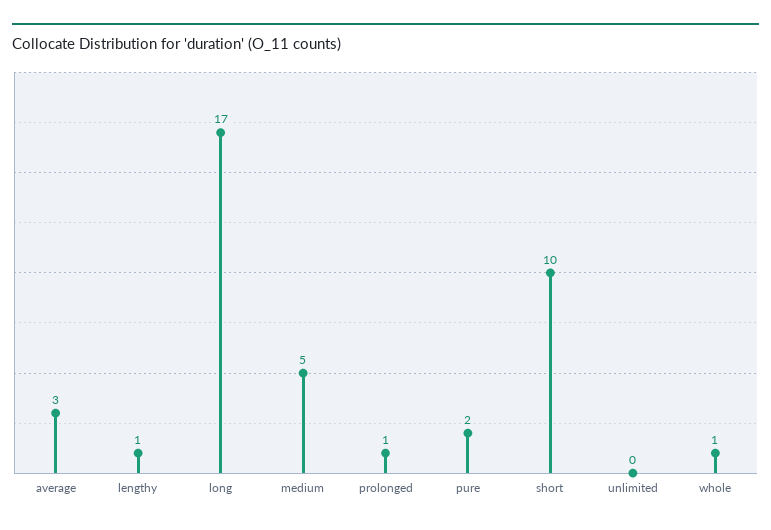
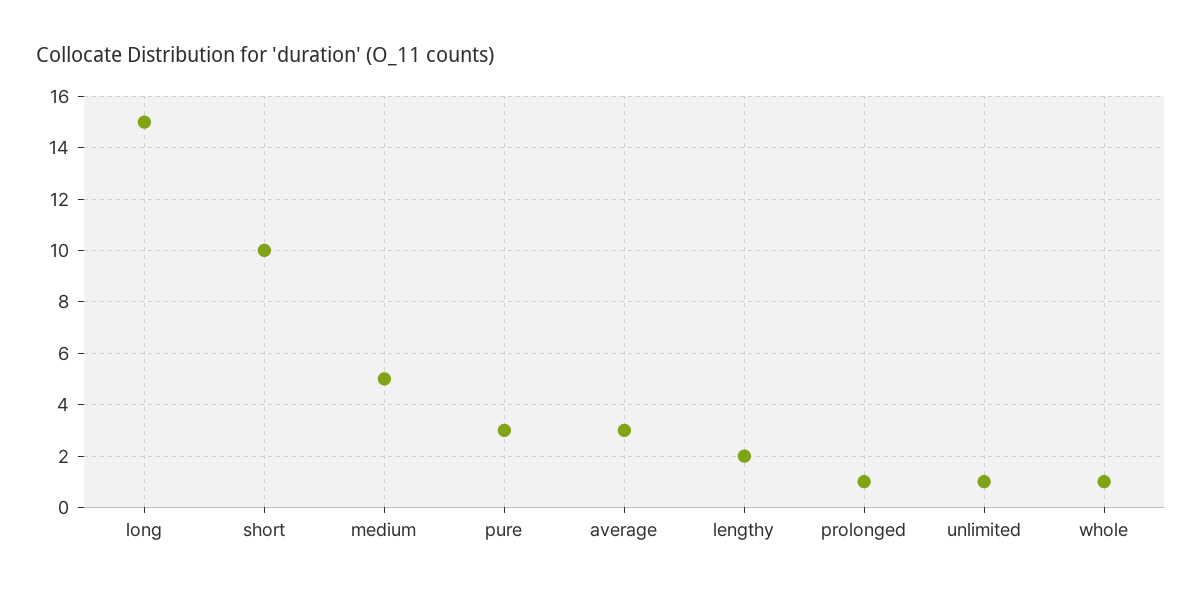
  {
    "average": 3,
-   "lengthy": 1,
+   "lengthy": 2,
-   "long": 17,
+   "long": 15,
    "medium": 5,
    "prolonged": 1,
-   "pure": 2,
+   "pure": 3,
    "short": 10,
-   "unlimited": 0,
+   "unlimited": 1,
    "whole": 1
  }

